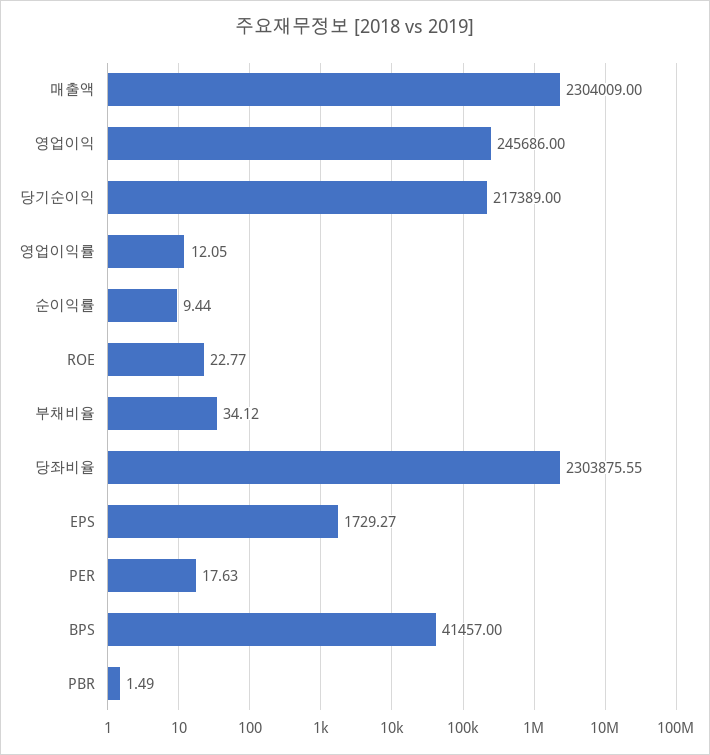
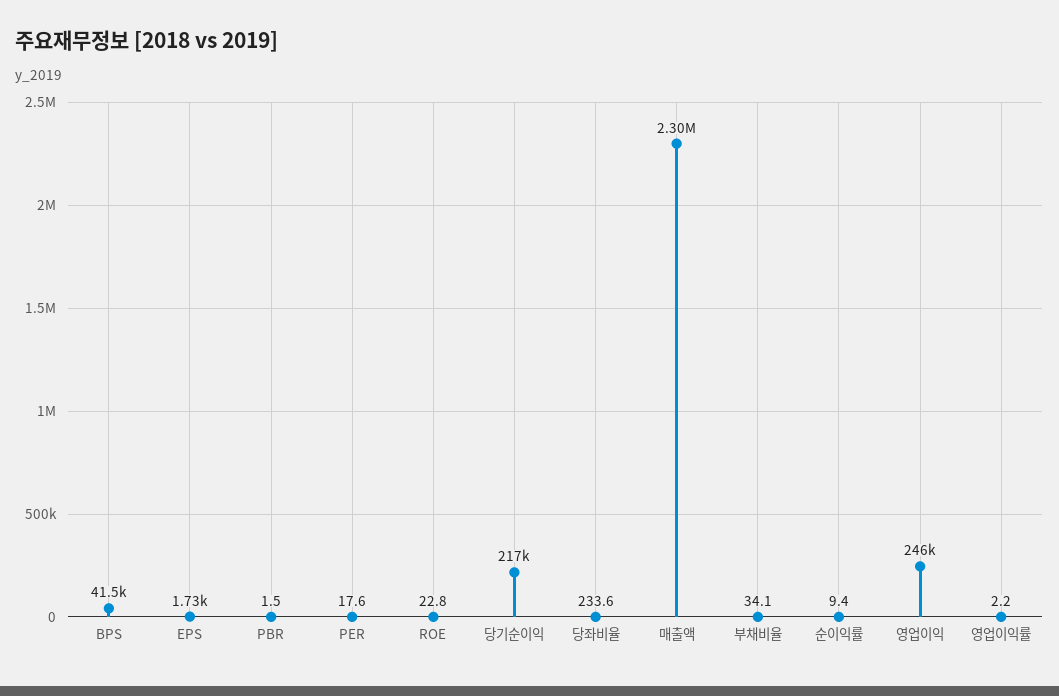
  {
    "매출액": 2304009,
    "영업이익": 245686,
    "당기순이익": 217389,
-   "영업이익률": 12.05,
+   "영업이익률": 2.2,
    "순이익률": 9.44,
    "ROE": 22.77,
    "부채비율": 34.12,
-   "당좌비율": 2303875.55,
+   "당좌비율": 233.6,
    "EPS": 1729.27,
    "PER": 17.63,
    "BPS": 41457,
    "PBR": 1.49
  }

